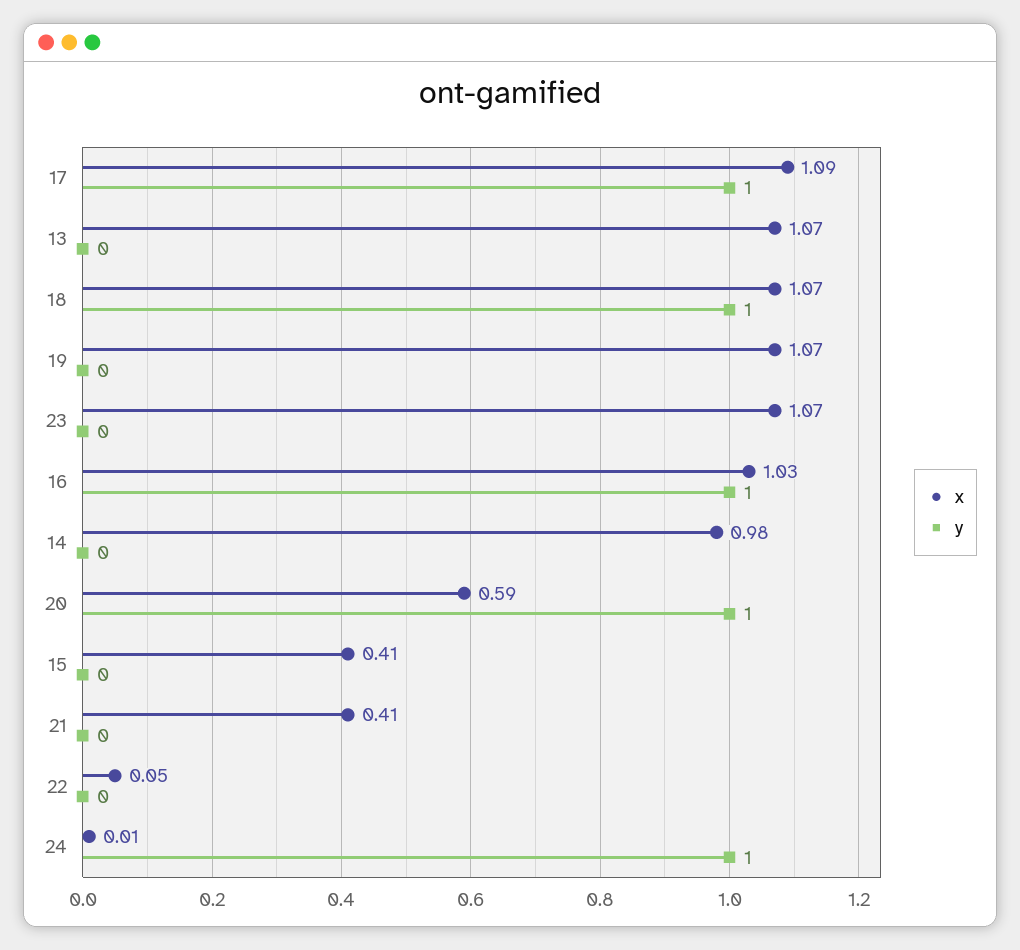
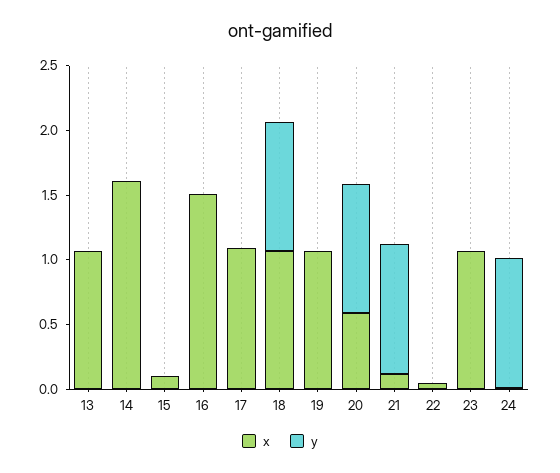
  {
    "x": {
      "17": 1.09,
      "13": 1.07,
      "18": 1.07,
      "19": 1.07,
      "23": 1.07,
-     "16": 1.03,
+     "16": 1.5,
-     "14": 0.98,
+     "14": 1.6,
      "20": 0.59,
-     "15": 0.41,
+     "15": 0.1,
-     "21": 0.41,
+     "21": 0.1,
      "22": 0.05,
      "24": 0.01
    },
    "y": {
-     "17": 1,
+     "17": 0,
      "13": 0,
      "18": 1,
      "19": 0,
      "23": 0,
-     "16": 1,
+     "16": 0,
      "14": 0,
      "20": 1,
      "15": 0,
-     "21": 0,
+     "21": 1,
      "22": 0,
      "24": 1
    }
  }

